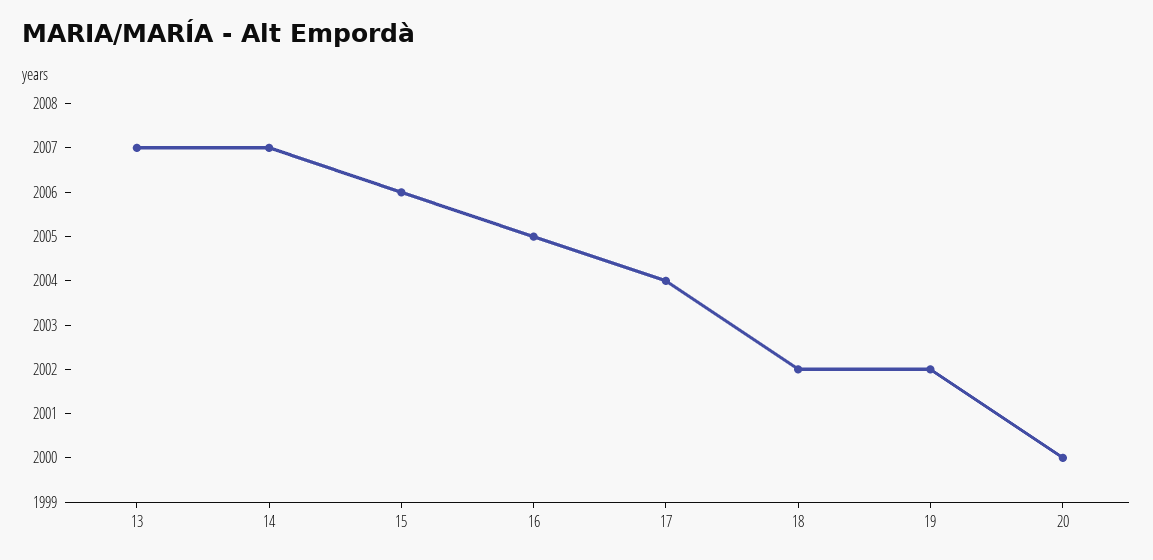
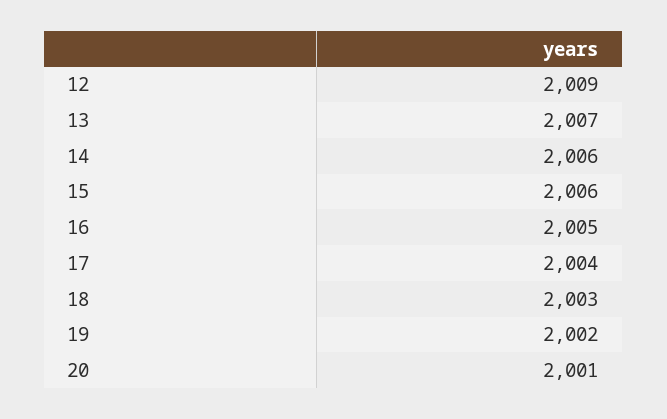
  {
    "13": 2007,
-   "14": 2007,
+   "14": 2006,
    "15": 2006,
    "16": 2005,
    "17": 2004,
-   "18": 2002,
+   "18": 2003,
    "19": 2002,
-   "20": 2000
+   "20": 2001,
+   "12": 2009
  }

